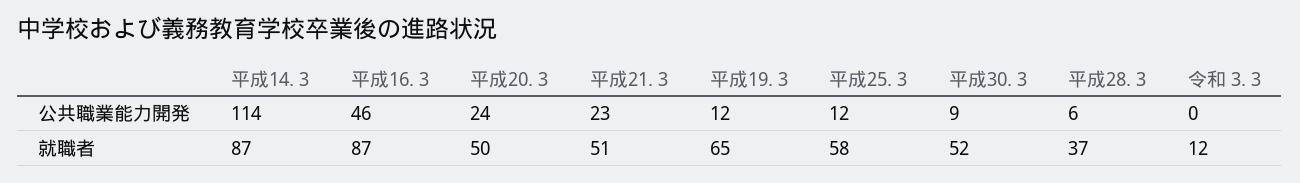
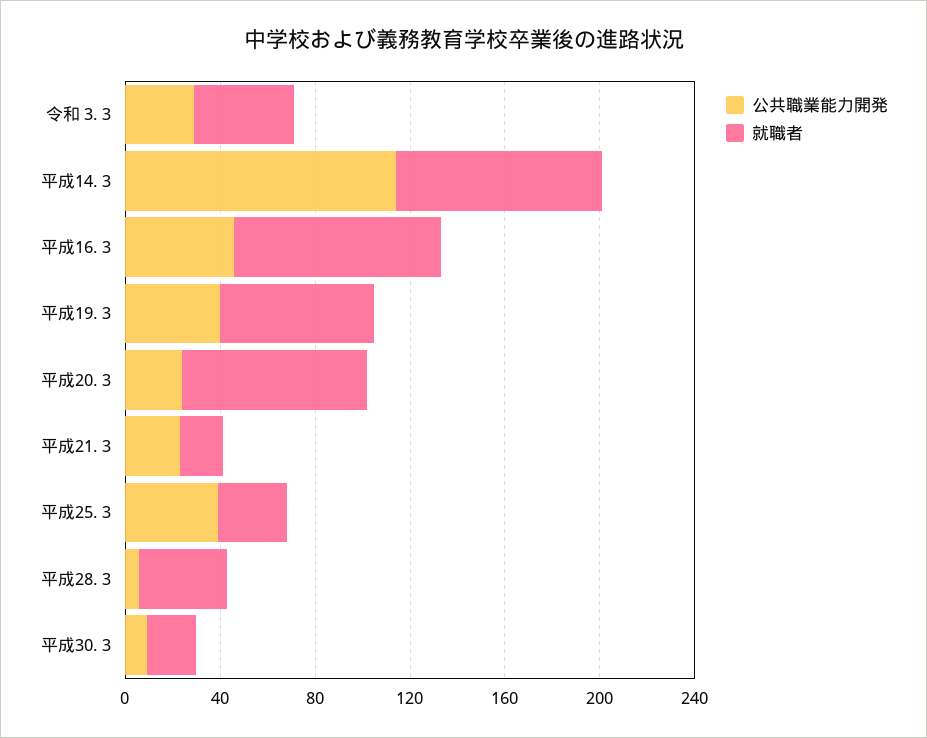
  {
    "公共職業能力開発": {
      "平成14. 3": 114,
      "平成16. 3": 46,
      "平成20. 3": 24,
      "平成21. 3": 23,
-     "平成19. 3": 12,
+     "平成19. 3": 40,
-     "平成25. 3": 12,
+     "平成25. 3": 40,
      "平成30. 3": 9,
      "平成28. 3": 6,
-     "令和 3. 3": 0
+     "令和 3. 3": 30
    },
    "就職者": {
      "平成14. 3": 87,
      "平成16. 3": 87,
-     "平成20. 3": 50,
+     "平成20. 3": 80,
-     "平成21. 3": 51,
+     "平成21. 3": 20,
      "平成19. 3": 65,
-     "平成25. 3": 58,
+     "平成25. 3": 30,
-     "平成30. 3": 52,
+     "平成30. 3": 20,
      "平成28. 3": 37,
-     "令和 3. 3": 12
+     "令和 3. 3": 40
    }
  }

